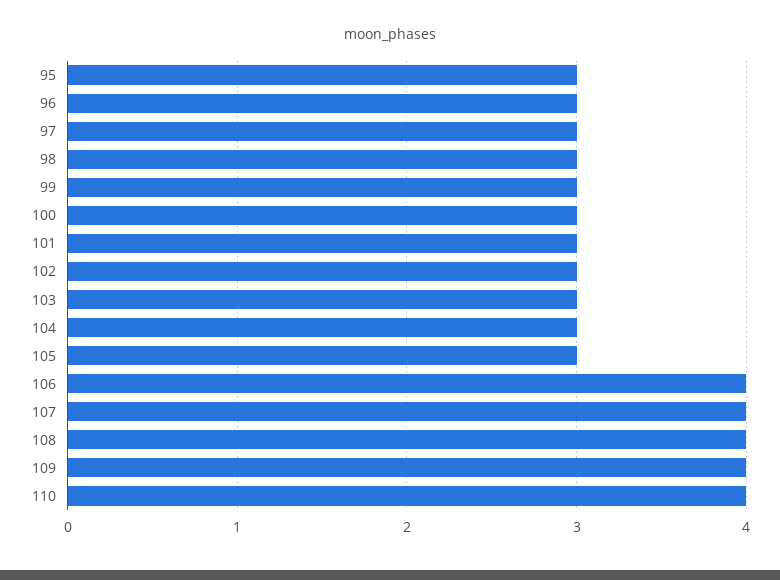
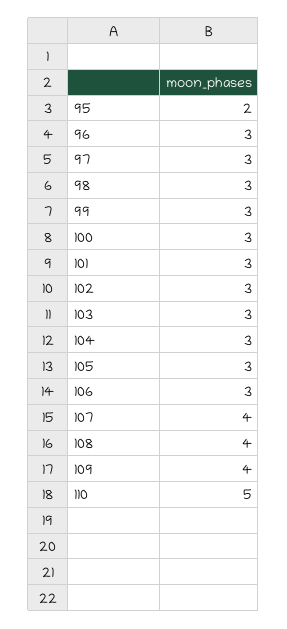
  {
-   "95": 3,
+   "95": 2,
    "96": 3,
    "97": 3,
    "98": 3,
    "99": 3,
    "100": 3,
    "101": 3,
    "102": 3,
    "103": 3,
    "104": 3,
    "105": 3,
-   "106": 4,
+   "106": 3,
    "107": 4,
    "108": 4,
    "109": 4,
-   "110": 4
+   "110": 5
  }

